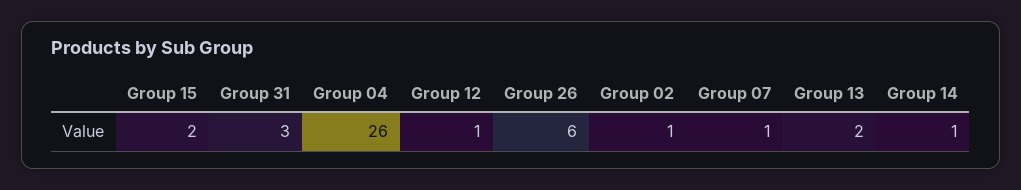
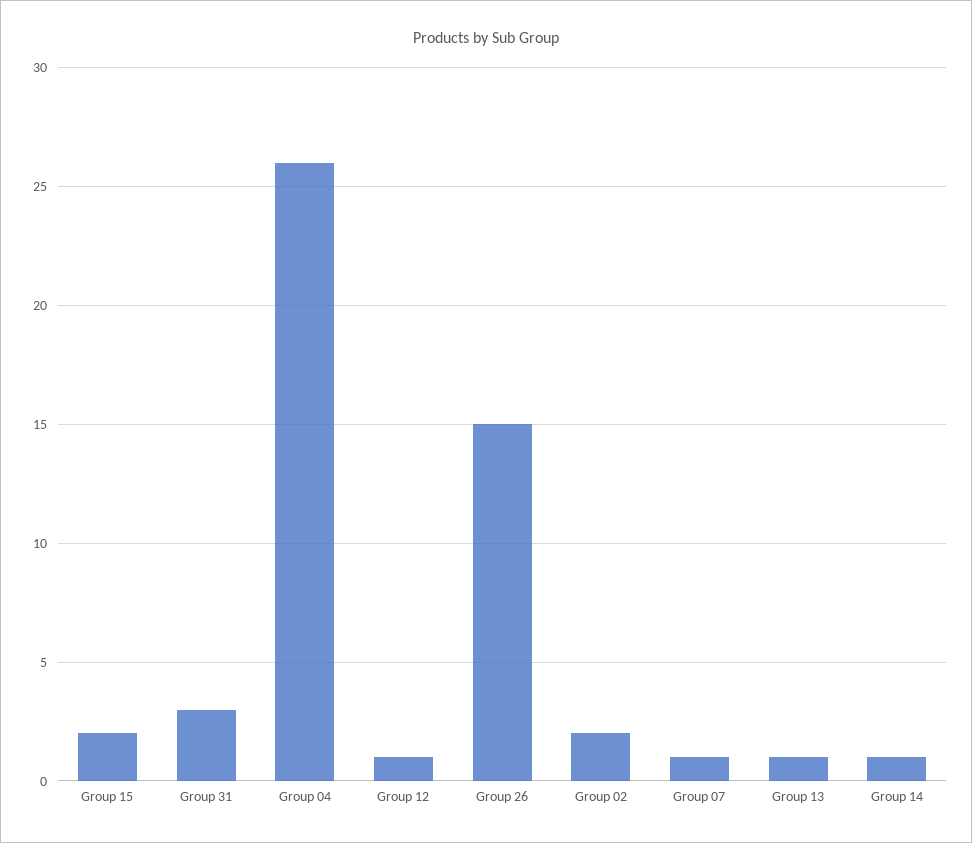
  {
    "Group 15": 2,
    "Group 31": 3,
    "Group 04": 26,
    "Group 12": 1,
-   "Group 26": 6,
+   "Group 26": 15,
-   "Group 02": 1,
+   "Group 02": 2,
    "Group 07": 1,
-   "Group 13": 2,
+   "Group 13": 1,
    "Group 14": 1
  }

